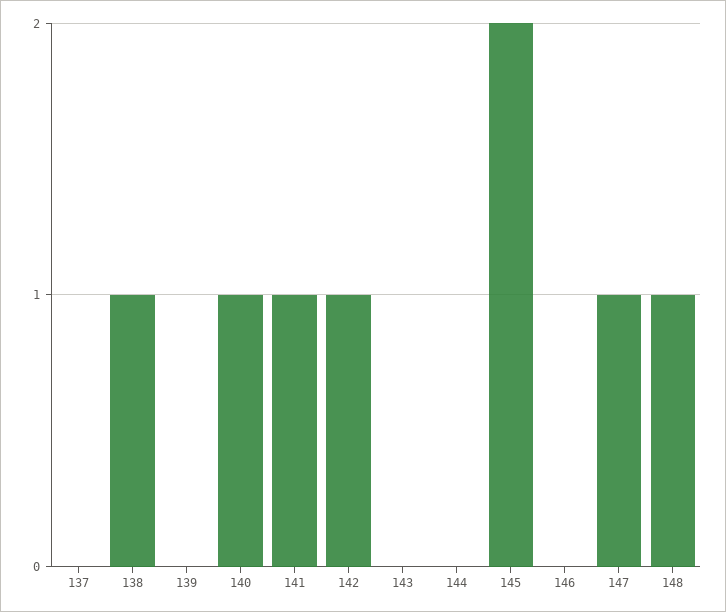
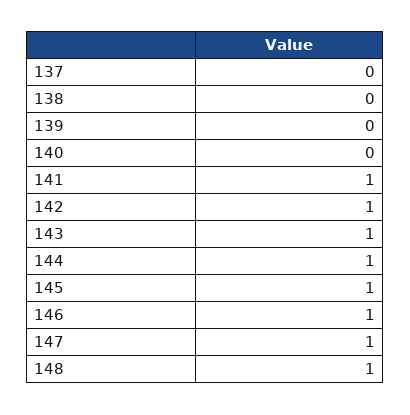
  {
    "137": 0,
-   "138": 1,
+   "138": 0,
    "139": 0,
-   "140": 1,
+   "140": 0,
    "141": 1,
    "142": 1,
-   "143": 0,
+   "143": 1,
-   "144": 0,
+   "144": 1,
-   "145": 2,
+   "145": 1,
-   "146": 0,
+   "146": 1,
    "147": 1,
    "148": 1
  }

